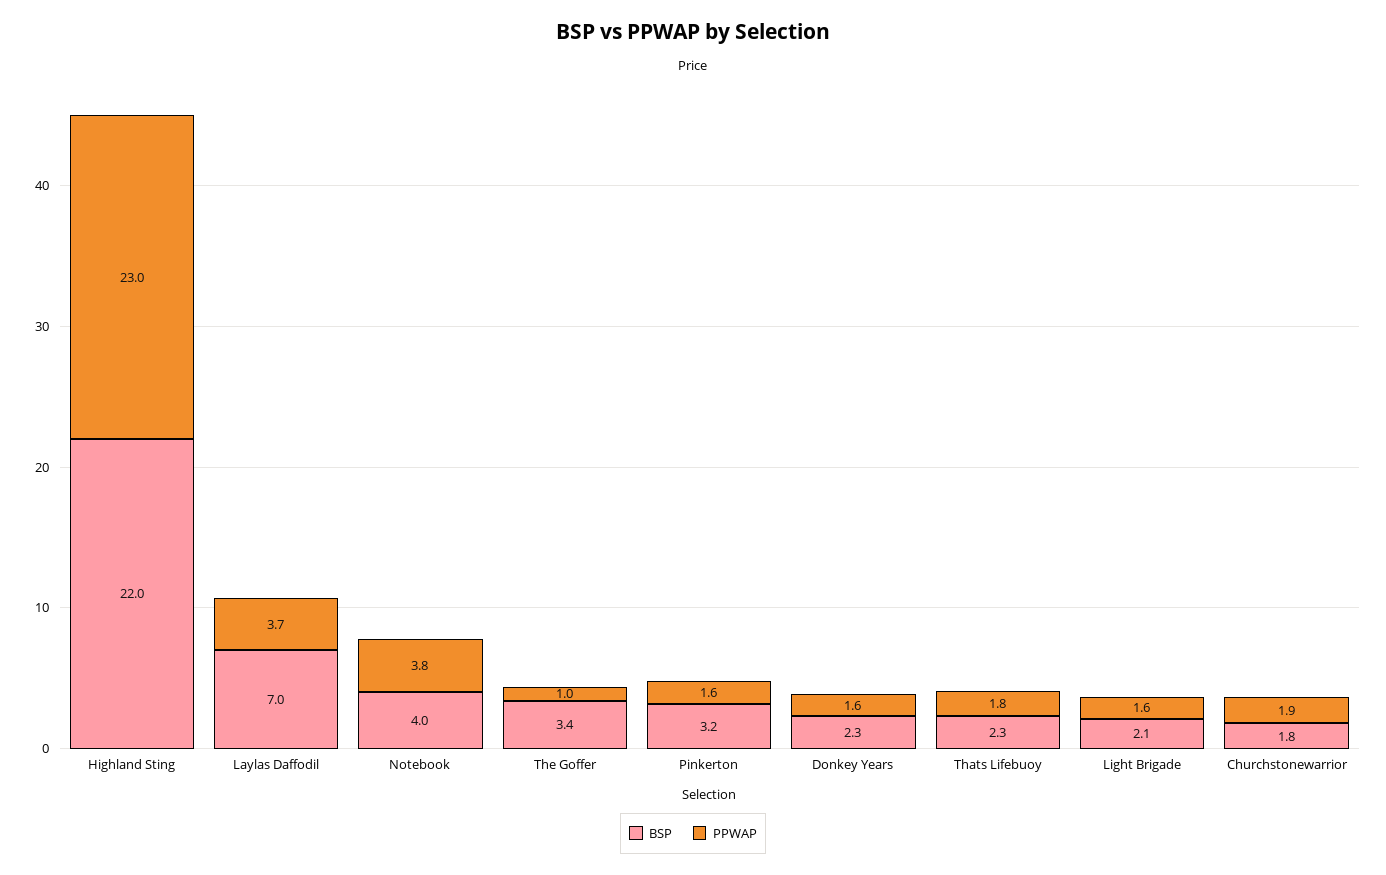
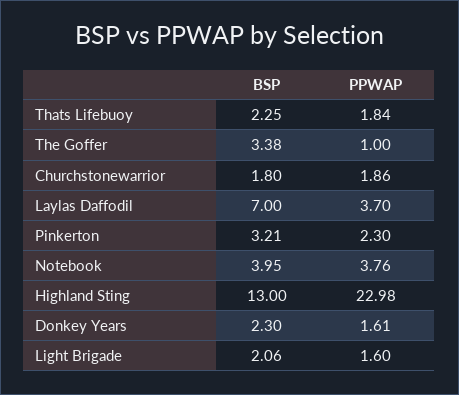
  {
    "BSP": {
-     "Highland Sting": 22,
+     "Highland Sting": 13,
      "Laylas Daffodil": 7,
      "Notebook": 3.95,
      "The Goffer": 3.38,
      "Pinkerton": 3.21,
      "Donkey Years": 2.3,
      "Thats Lifebuoy": 2.25,
      "Light Brigade": 2.06,
      "Churchstonewarrior": 1.8
    },
    "PPWAP": {
      "Highland Sting": 22.98,
      "Laylas Daffodil": 3.7,
      "Notebook": 3.76,
      "The Goffer": 1,
-     "Pinkerton": 1.6,
+     "Pinkerton": 2.3,
      "Donkey Years": 1.61,
      "Thats Lifebuoy": 1.84,
      "Light Brigade": 1.6,
      "Churchstonewarrior": 1.86
    }
  }

